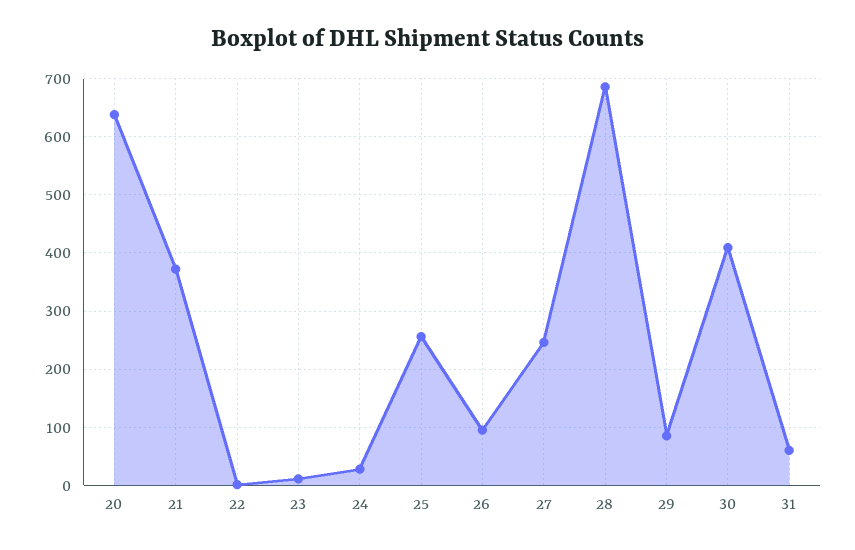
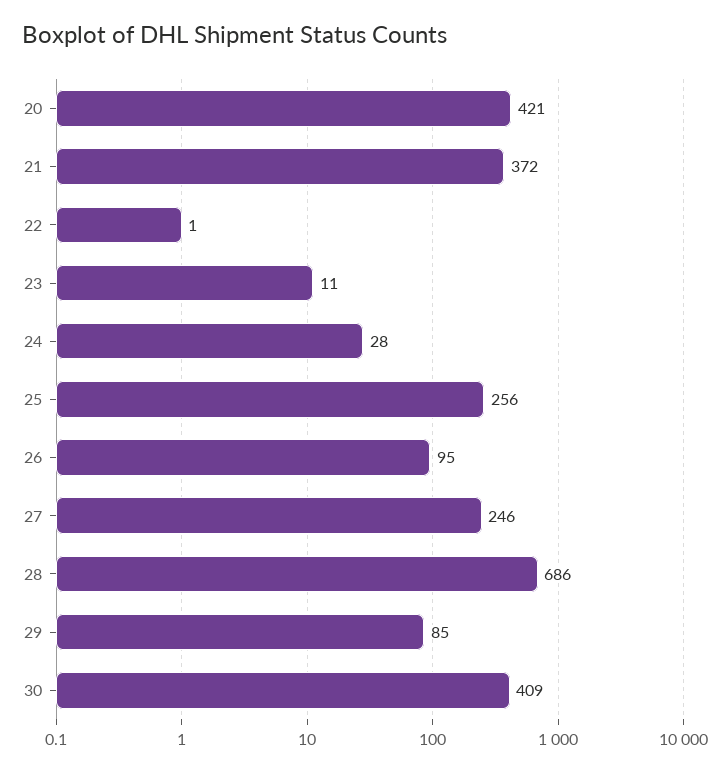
  {
-   "20": 640,
+   "20": 421,
    "21": 372,
    "22": 1,
    "23": 11,
    "24": 28,
    "25": 256,
    "26": 95,
    "27": 246,
    "28": 686,
    "29": 85,
-   "30": 409,
+   "30": 409
-   "31": 60
  }

